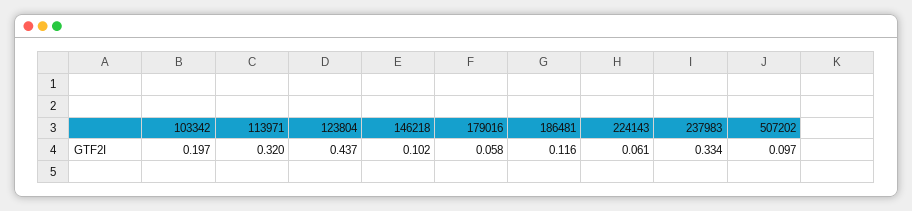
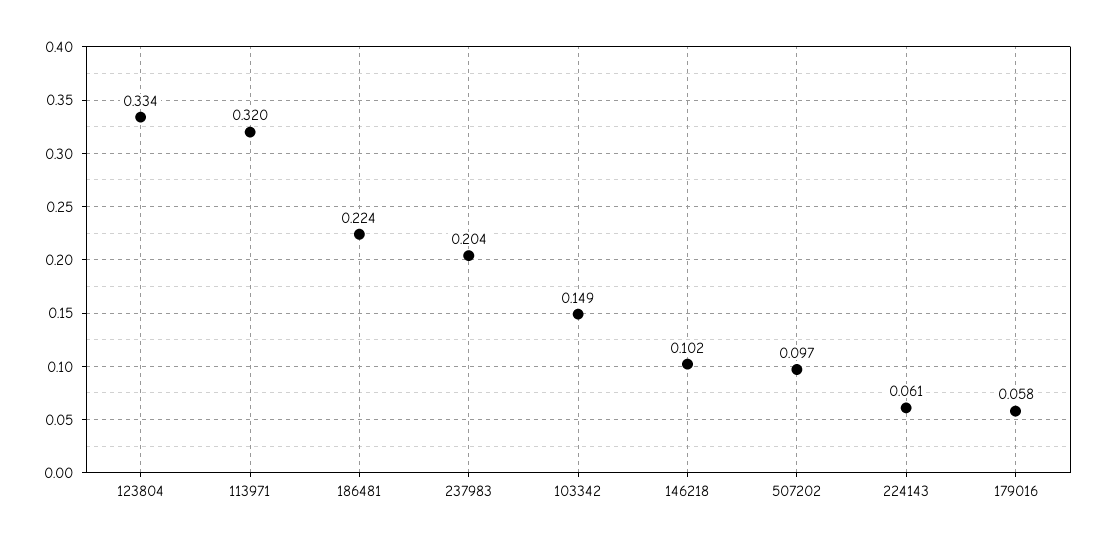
  {
-   "103342": 0.197,
+   "103342": 0.149,
    "113971": 0.32,
-   "123804": 0.437,
+   "123804": 0.334,
    "146218": 0.102,
    "179016": 0.058,
-   "186481": 0.116,
+   "186481": 0.224,
    "224143": 0.061,
-   "237983": 0.334,
+   "237983": 0.204,
    "507202": 0.097
  }

